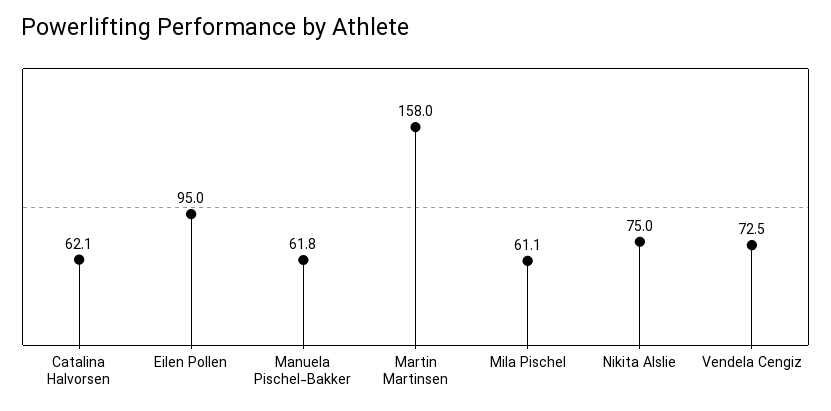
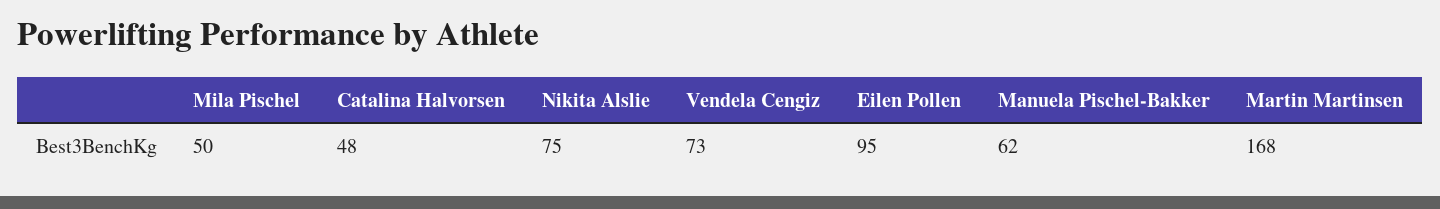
  {
-   "Catalina Halvorsen": 62.1,
+   "Catalina Halvorsen": 48,
    "Eilen Pollen": 95,
    "Manuela Pischel-Bakker": 61.8,
-   "Martin Martinsen": 158,
+   "Martin Martinsen": 168,
-   "Mila Pischel": 61.1,
+   "Mila Pischel": 50,
    "Nikita Alslie": 75,
    "Vendela Cengiz": 72.5
  }

